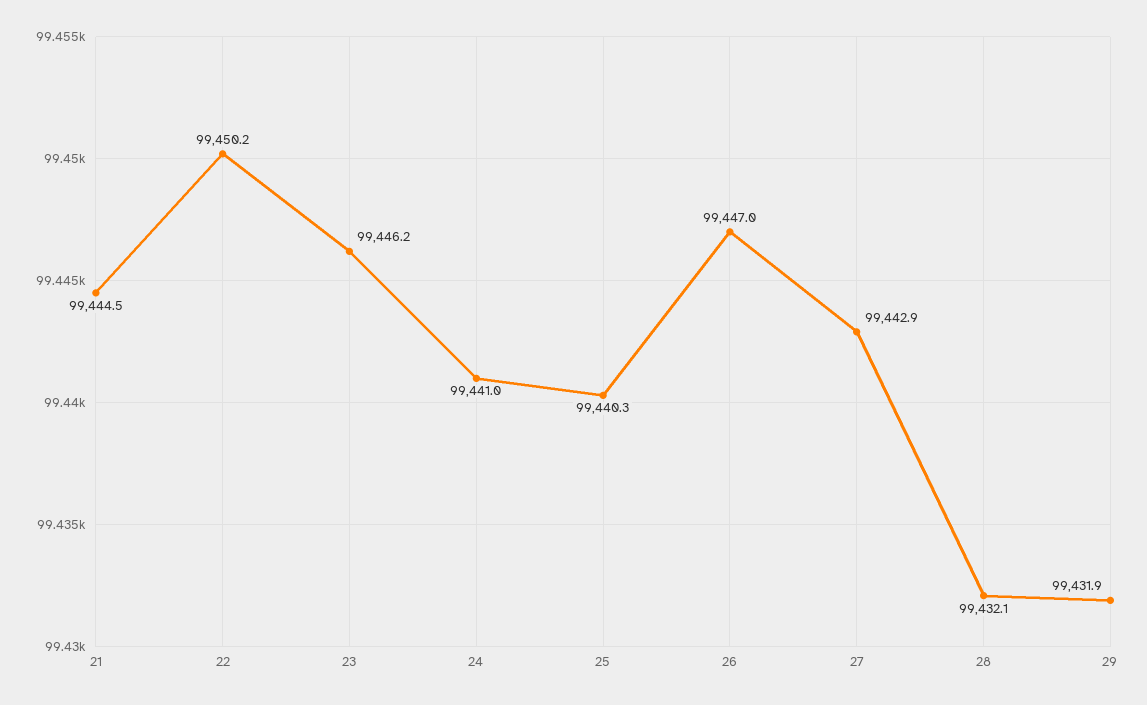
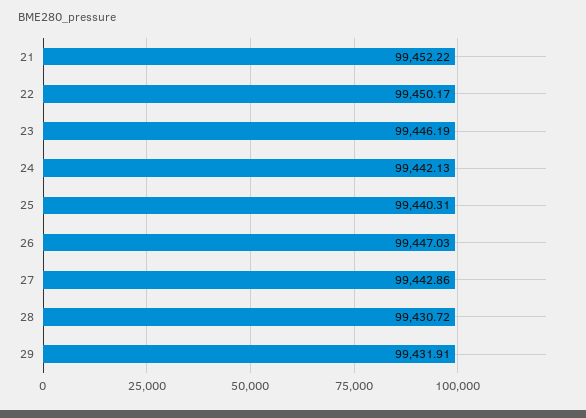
  {
-   "21": 99444.5,
+   "21": 99452.22,
    "22": 99450.17,
    "23": 99446.19,
-   "24": 99441,
+   "24": 99442.13,
    "25": 99440.31,
    "26": 99447.03,
    "27": 99442.86,
-   "28": 99432.1,
+   "28": 99430.72,
    "29": 99431.91
  }

